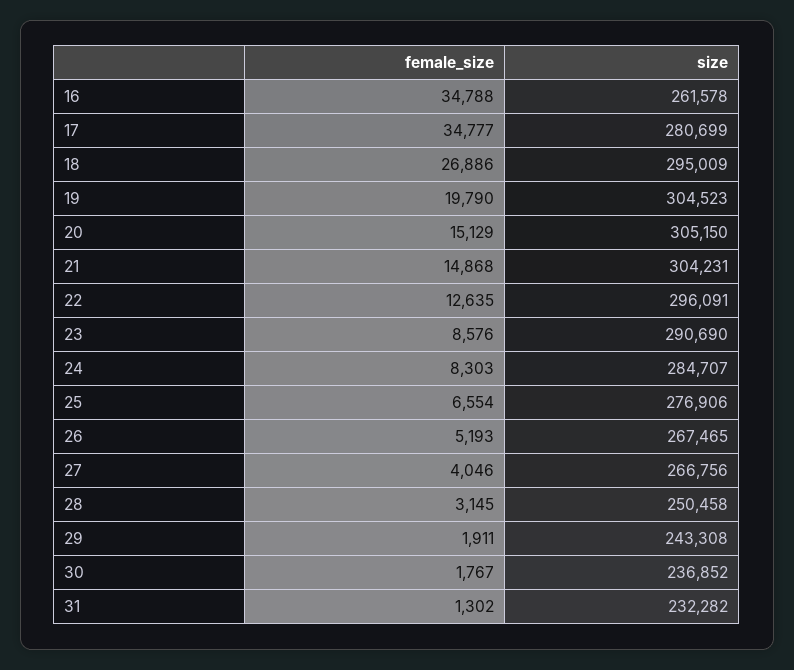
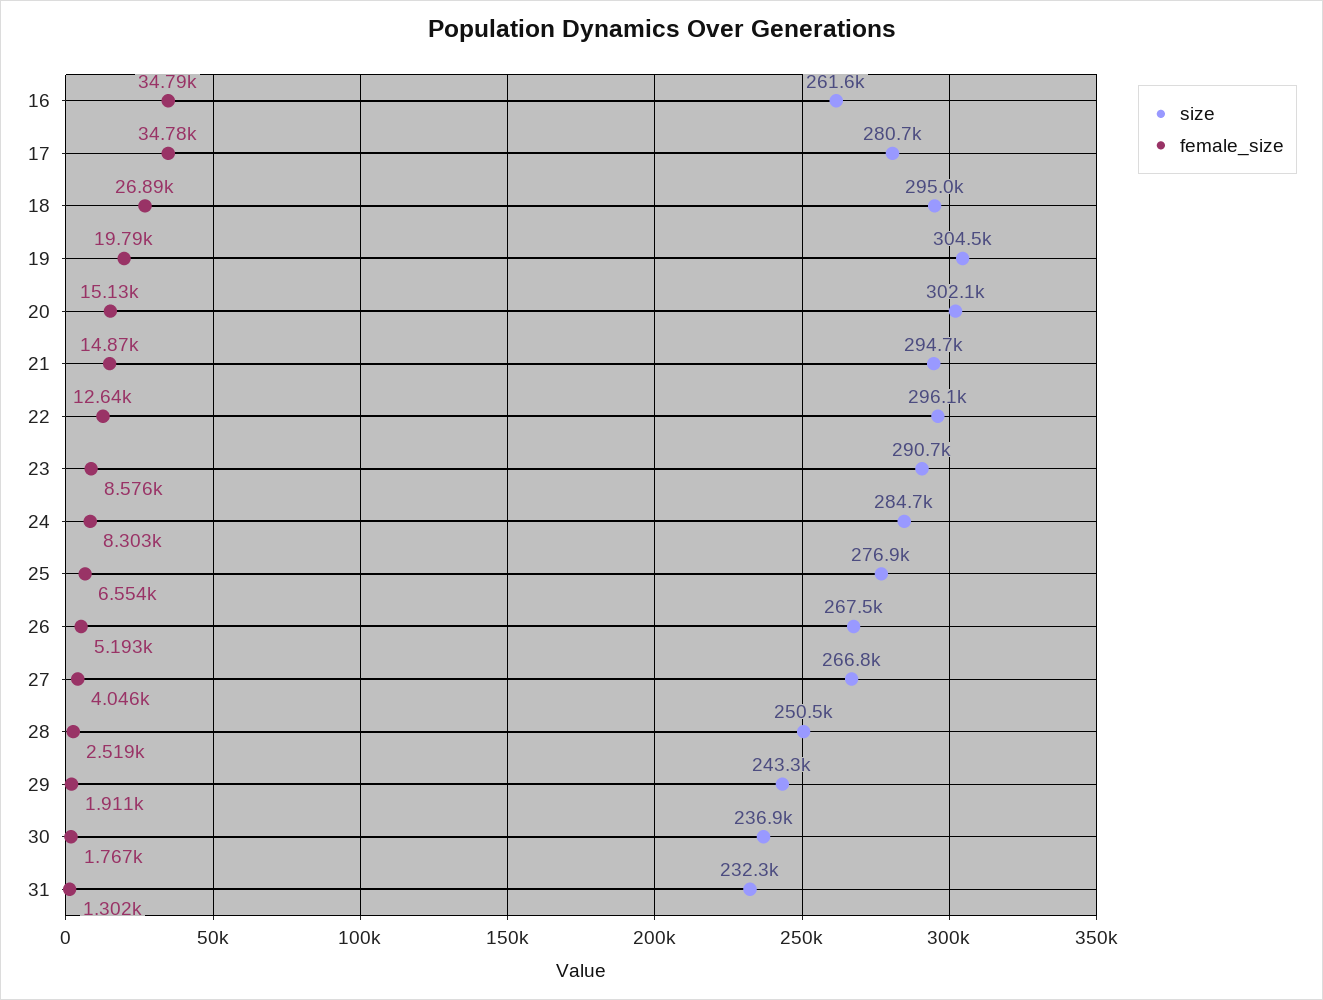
  {
    "female_size": {
      "16": 34788,
      "17": 34777,
      "18": 26886,
      "19": 19790,
      "20": 15129,
      "21": 14868,
      "22": 12635,
      "23": 8576,
      "24": 8303,
      "25": 6554,
      "26": 5193,
      "27": 4046,
-     "28": 3145,
+     "28": 2519,
      "29": 1911,
      "30": 1767,
      "31": 1302
    },
    "size": {
      "16": 261578,
      "17": 280699,
      "18": 295009,
      "19": 304523,
-     "20": 305150,
+     "20": 302100,
-     "21": 304231,
+     "21": 294700,
      "22": 296091,
      "23": 290690,
      "24": 284707,
      "25": 276906,
      "26": 267465,
      "27": 266756,
      "28": 250458,
      "29": 243308,
      "30": 236852,
      "31": 232282
    }
  }

